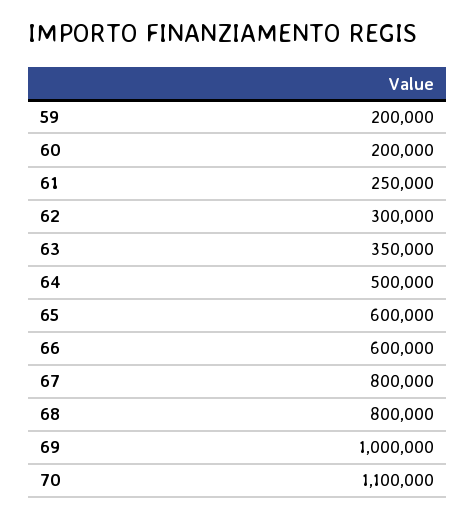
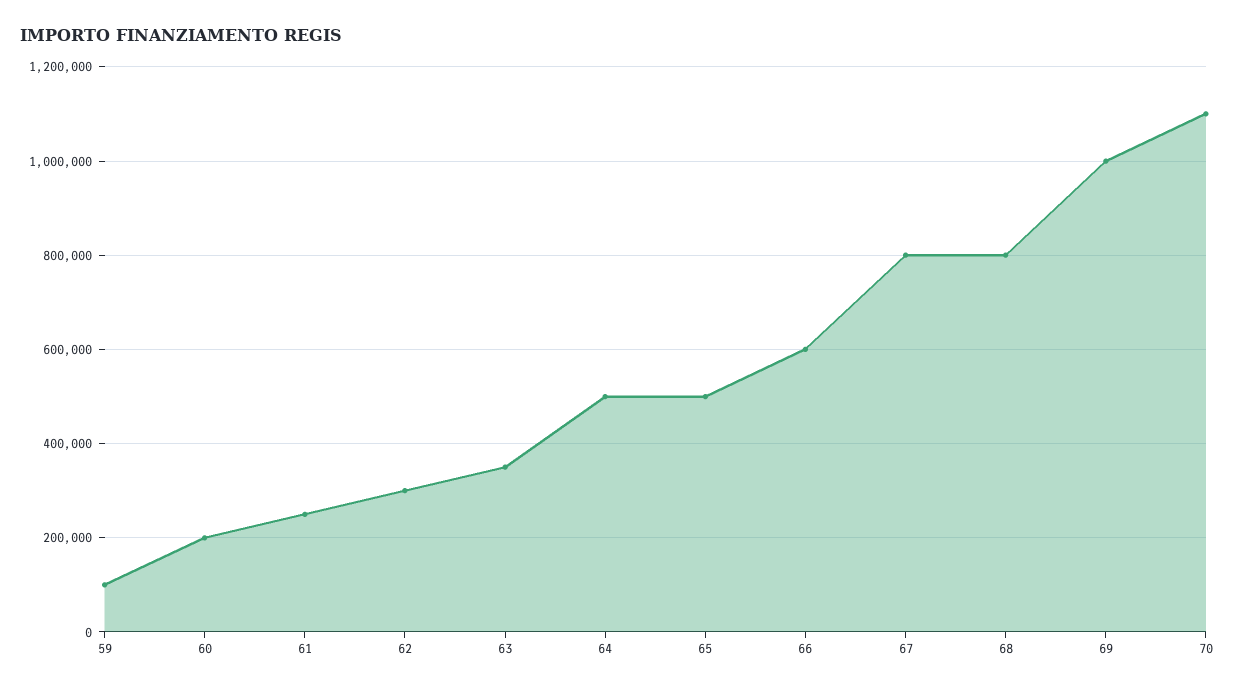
  {
-   "59": 200000,
+   "59": 100000,
    "60": 200000,
    "61": 250000,
    "62": 300000,
    "63": 350000,
    "64": 500000,
-   "65": 600000,
+   "65": 500000,
    "66": 600000,
    "67": 800000,
    "68": 800000,
    "69": 1000000,
    "70": 1100000
  }

